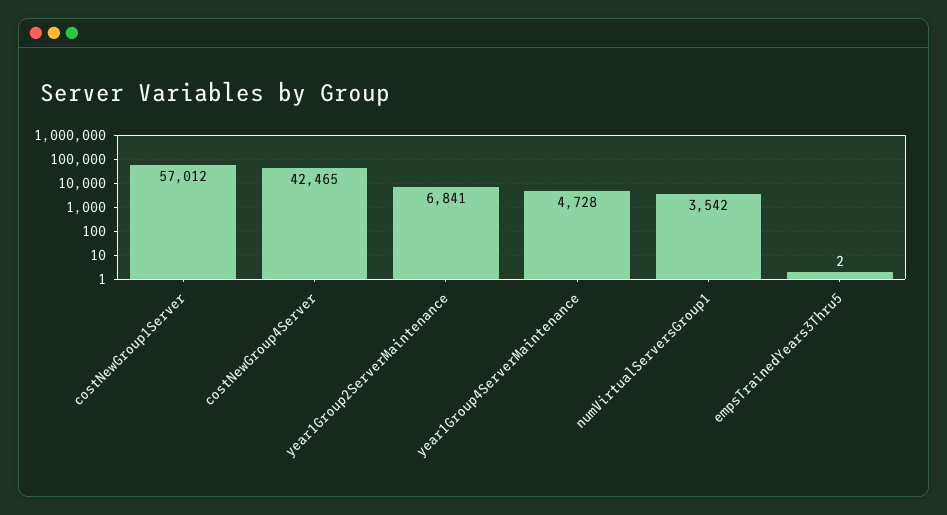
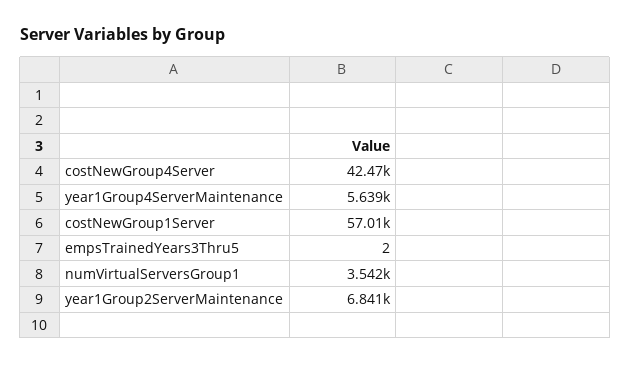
  {
    "costNewGroup1Server": 57012,
    "costNewGroup4Server": 42465,
    "year1Group2ServerMaintenance": 6841,
-   "year1Group4ServerMaintenance": 4728,
+   "year1Group4ServerMaintenance": 5639,
    "numVirtualServersGroup1": 3542,
    "empsTrainedYears3Thru5": 2
  }

